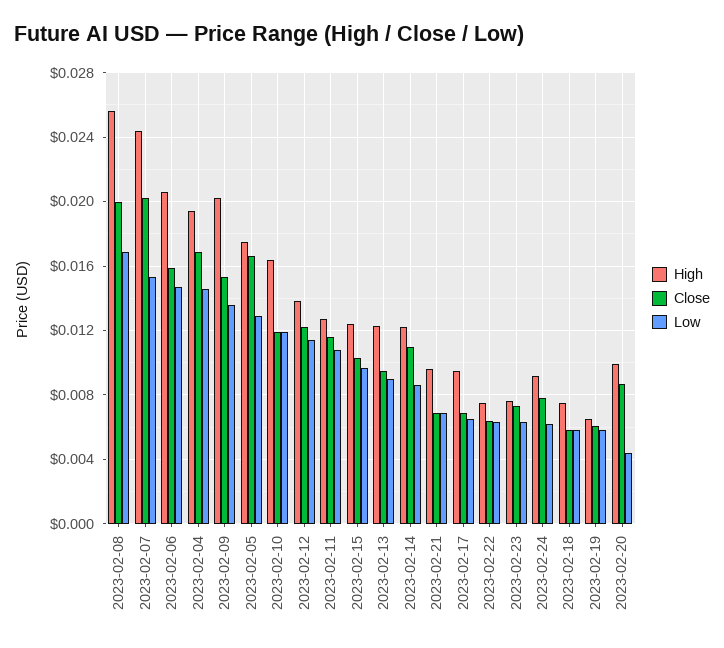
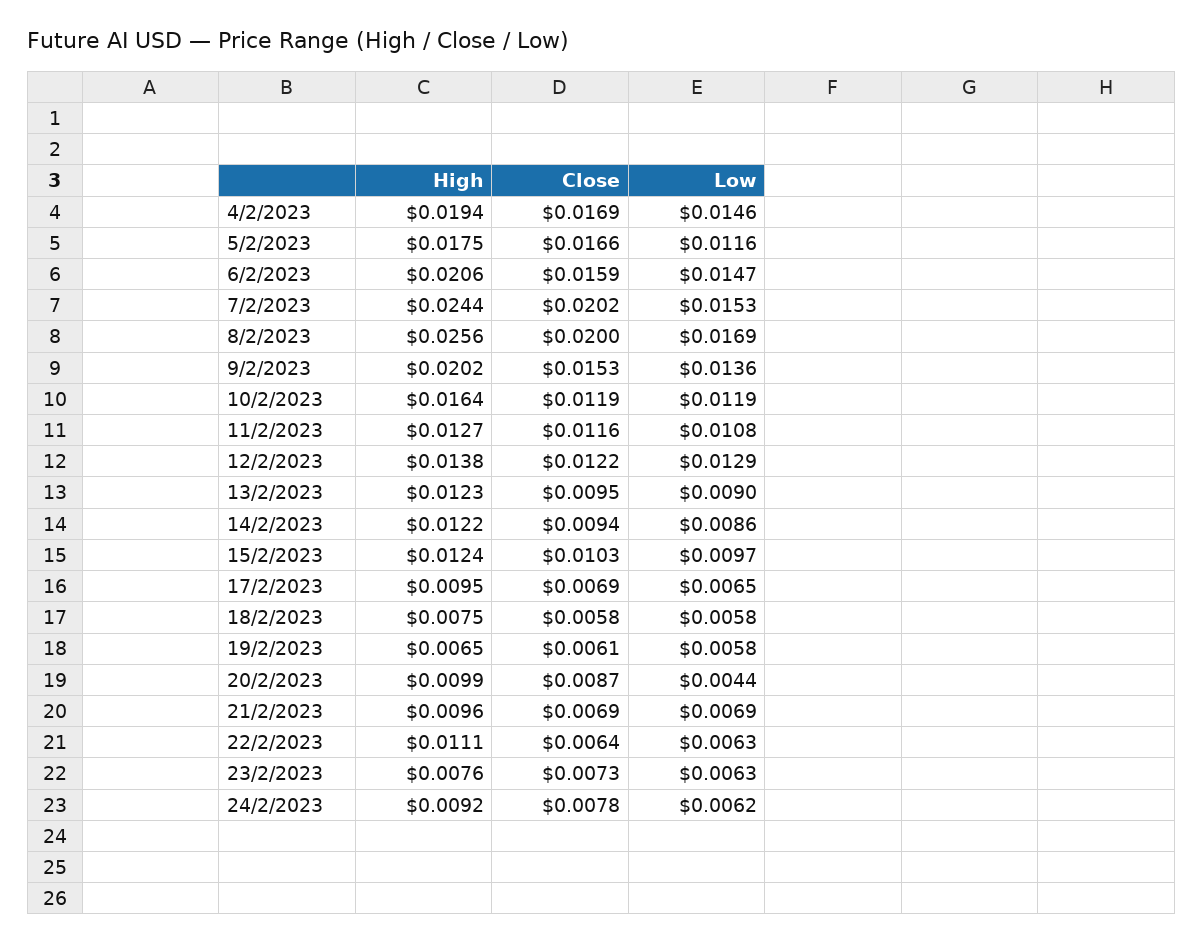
  {
    "High": {
      "2023-02-08": 0.0256,
      "2023-02-07": 0.0244,
      "2023-02-06": 0.0206,
      "2023-02-04": 0.0194,
      "2023-02-09": 0.0202,
      "2023-02-05": 0.0175,
      "2023-02-10": 0.0164,
      "2023-02-12": 0.0138,
      "2023-02-11": 0.0127,
      "2023-02-15": 0.0124,
      "2023-02-13": 0.0123,
      "2023-02-14": 0.0122,
      "2023-02-21": 0.0096,
      "2023-02-17": 0.0095,
-     "2023-02-22": 0.0075,
+     "2023-02-22": 0.0111,
      "2023-02-23": 0.0076,
      "2023-02-24": 0.0092,
      "2023-02-18": 0.0075,
      "2023-02-19": 0.0065,
      "2023-02-20": 0.0099
    },
    "Close": {
      "2023-02-08": 0.02,
      "2023-02-07": 0.0202,
      "2023-02-06": 0.0159,
      "2023-02-04": 0.0169,
      "2023-02-09": 0.0153,
      "2023-02-05": 0.0166,
      "2023-02-10": 0.0119,
      "2023-02-12": 0.0122,
      "2023-02-11": 0.0116,
      "2023-02-15": 0.0103,
      "2023-02-13": 0.0095,
-     "2023-02-14": 0.011,
+     "2023-02-14": 0.0094,
      "2023-02-21": 0.0069,
      "2023-02-17": 0.0069,
      "2023-02-22": 0.0064,
      "2023-02-23": 0.0073,
      "2023-02-24": 0.0078,
      "2023-02-18": 0.0058,
      "2023-02-19": 0.0061,
      "2023-02-20": 0.0087
    },
    "Low": {
      "2023-02-08": 0.0169,
      "2023-02-07": 0.0153,
      "2023-02-06": 0.0147,
      "2023-02-04": 0.0146,
      "2023-02-09": 0.0136,
-     "2023-02-05": 0.013,
+     "2023-02-05": 0.0116,
      "2023-02-10": 0.0119,
-     "2023-02-12": 0.0115,
+     "2023-02-12": 0.0129,
      "2023-02-11": 0.0108,
      "2023-02-15": 0.0097,
      "2023-02-13": 0.009,
      "2023-02-14": 0.0086,
      "2023-02-21": 0.0069,
      "2023-02-17": 0.0065,
      "2023-02-22": 0.0063,
      "2023-02-23": 0.0063,
      "2023-02-24": 0.0062,
      "2023-02-18": 0.0058,
      "2023-02-19": 0.0058,
      "2023-02-20": 0.0044
    }
  }

